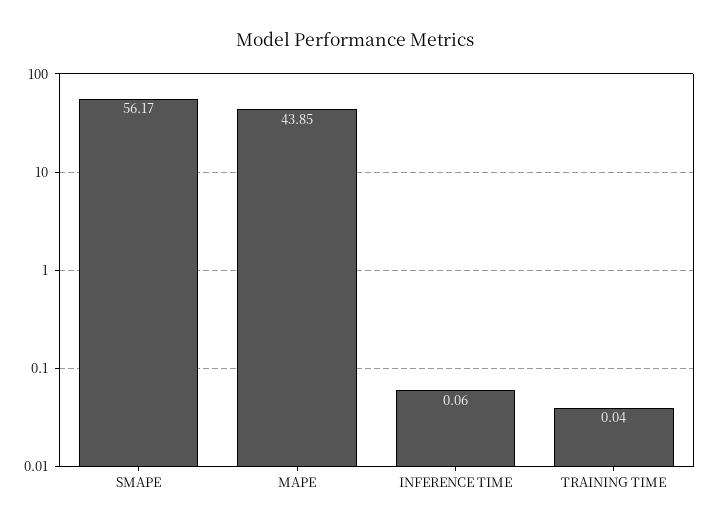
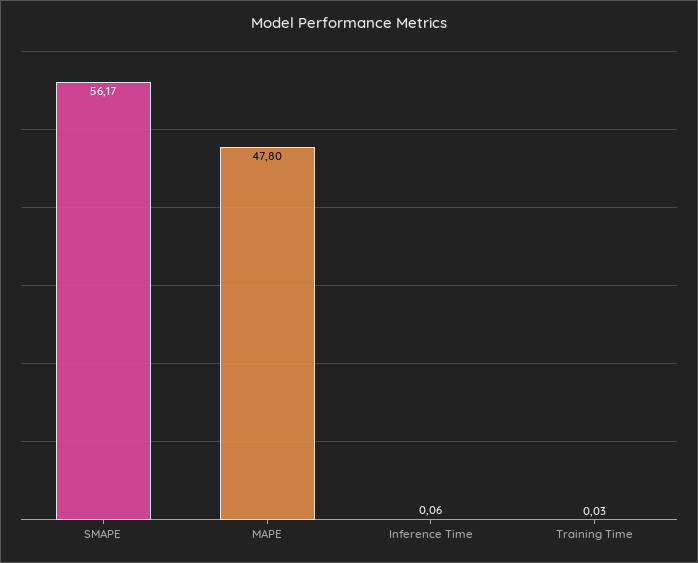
  {
    "SMAPE": 56.17,
-   "MAPE": 43.85,
+   "MAPE": 47.8,
    "INFERENCE TIME": 0.06,
-   "TRAINING TIME": 0.04
+   "TRAINING TIME": 0.03
  }

